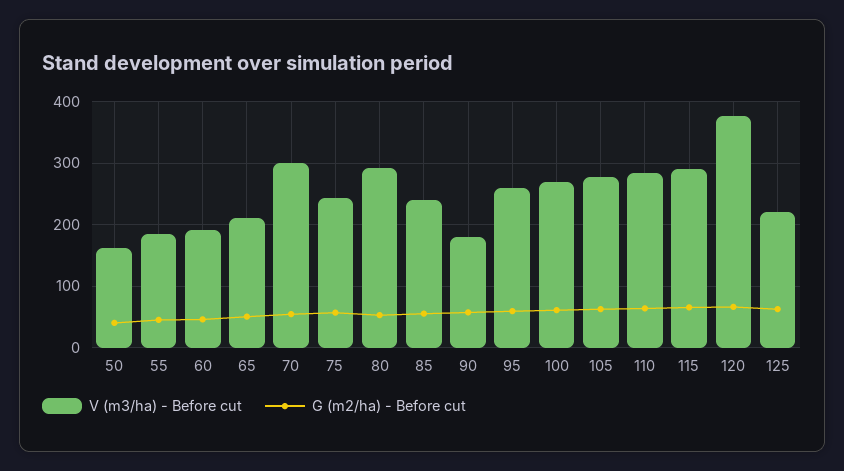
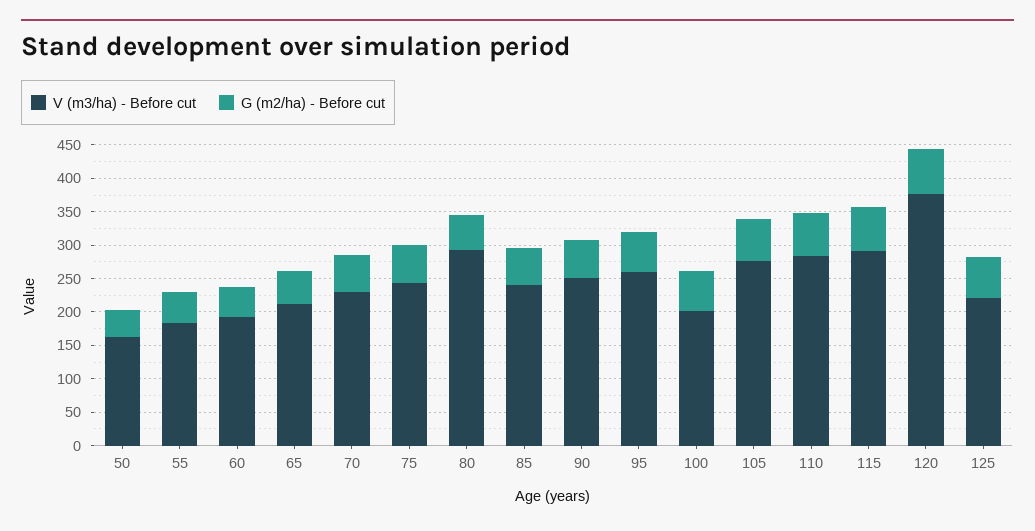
  {
    "V (m3/ha) - Before cut": {
      "50": 160,
      "55": 180,
      "60": 190,
      "65": 210,
-     "70": 300,
+     "70": 225,
      "75": 240,
      "80": 290,
      "85": 240,
-     "90": 180,
+     "90": 250,
      "95": 260,
-     "100": 270,
+     "100": 200,
      "105": 280,
      "110": 280,
      "115": 290,
      "120": 380,
      "125": 220
    },
    "G (m2/ha) - Before cut": {
      "50": 40,
      "55": 50,
      "60": 50,
      "65": 50,
      "70": 50,
      "75": 60,
      "80": 50,
      "85": 60,
      "90": 60,
      "95": 60,
      "100": 60,
      "105": 60,
      "110": 60,
      "115": 70,
      "120": 70,
      "125": 60
    }
  }

